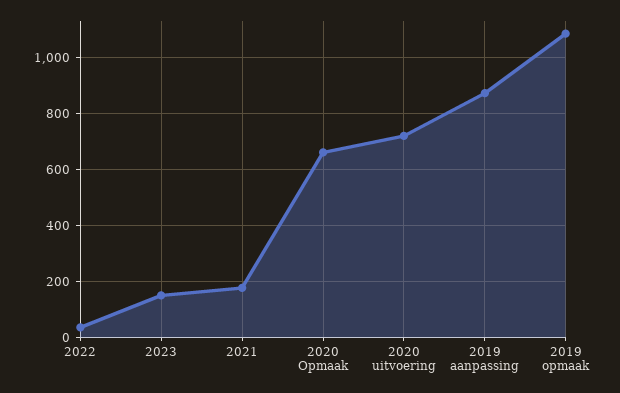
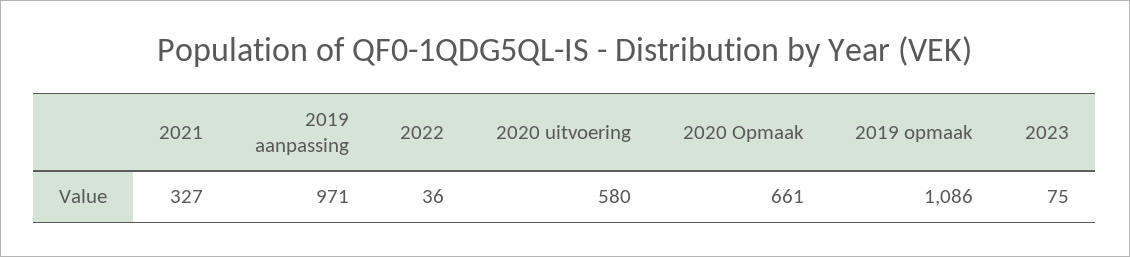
  {
    "2022": 36,
-   "2023": 150,
+   "2023": 75,
-   "2021": 175,
+   "2021": 327,
    "2020 Opmaak": 661,
-   "2020 uitvoering": 725,
+   "2020 uitvoering": 580,
-   "2019 aanpassing": 875,
+   "2019 aanpassing": 971,
    "2019 opmaak": 1086
  }

